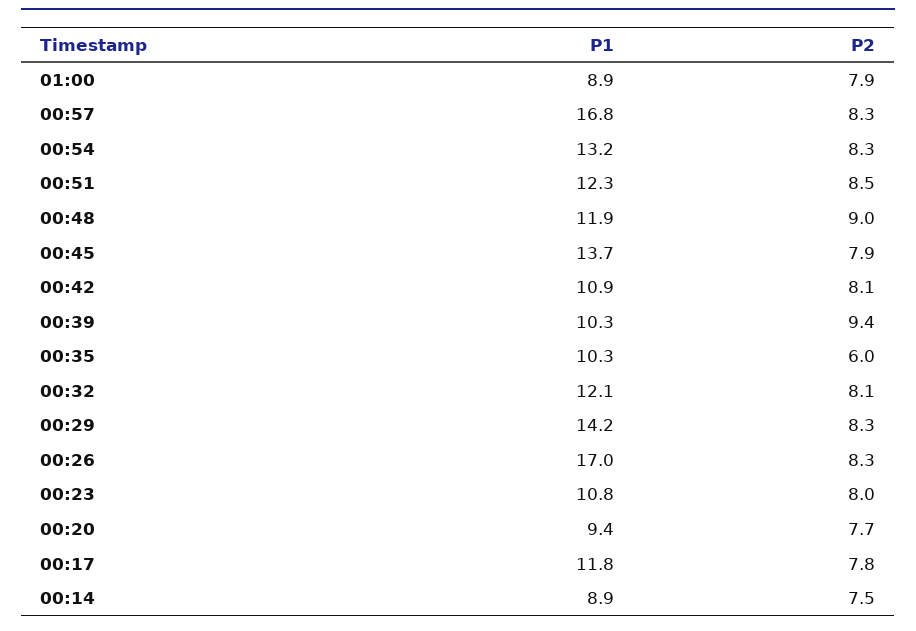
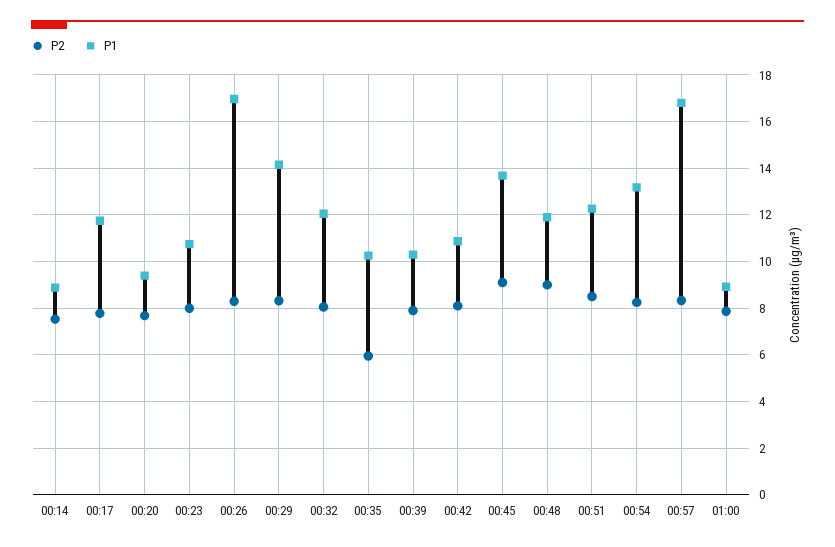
  {
    "P1": {
      "01:00": 8.9,
      "00:57": 16.8,
      "00:54": 13.2,
      "00:51": 12.3,
      "00:48": 11.9,
      "00:45": 13.7,
      "00:42": 10.9,
      "00:39": 10.3,
      "00:35": 10.3,
      "00:32": 12.1,
      "00:29": 14.2,
      "00:26": 17,
      "00:23": 10.8,
      "00:20": 9.4,
      "00:17": 11.8,
      "00:14": 8.9
    },
    "P2": {
      "01:00": 7.9,
      "00:57": 8.3,
      "00:54": 8.3,
      "00:51": 8.5,
      "00:48": 9,
-     "00:45": 7.9,
+     "00:45": 9,
      "00:42": 8.1,
-     "00:39": 9.4,
+     "00:39": 8,
      "00:35": 6,
      "00:32": 8.1,
      "00:29": 8.3,
      "00:26": 8.3,
      "00:23": 8,
      "00:20": 7.7,
      "00:17": 7.8,
      "00:14": 7.5
    }
  }

